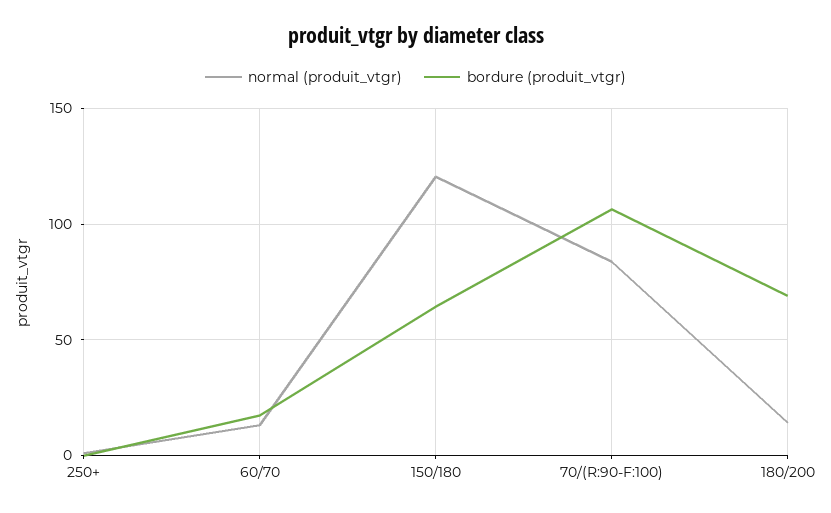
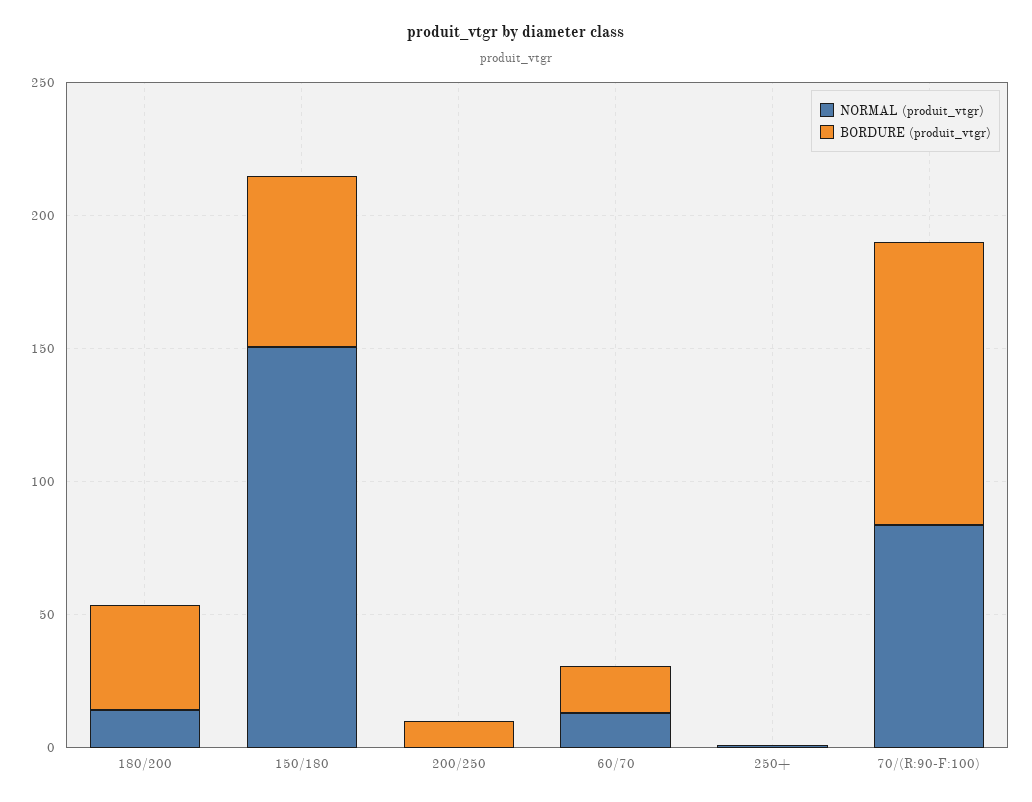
  {
    "normal (produit_vtgr)": {
      "250+": 0,
      "60/70": 15,
-     "150/180": 120,
+     "150/180": 150,
      "70/(R:90-F:100)": 85,
-     "180/200": 15
+     "180/200": 15,
+     "200/250": 0
    },
    "bordure (produit_vtgr)": {
      "250+": 0,
      "60/70": 15,
      "150/180": 65,
      "70/(R:90-F:100)": 105,
-     "180/200": 70
+     "180/200": 40,
+     "200/250": 10
    }
  }

